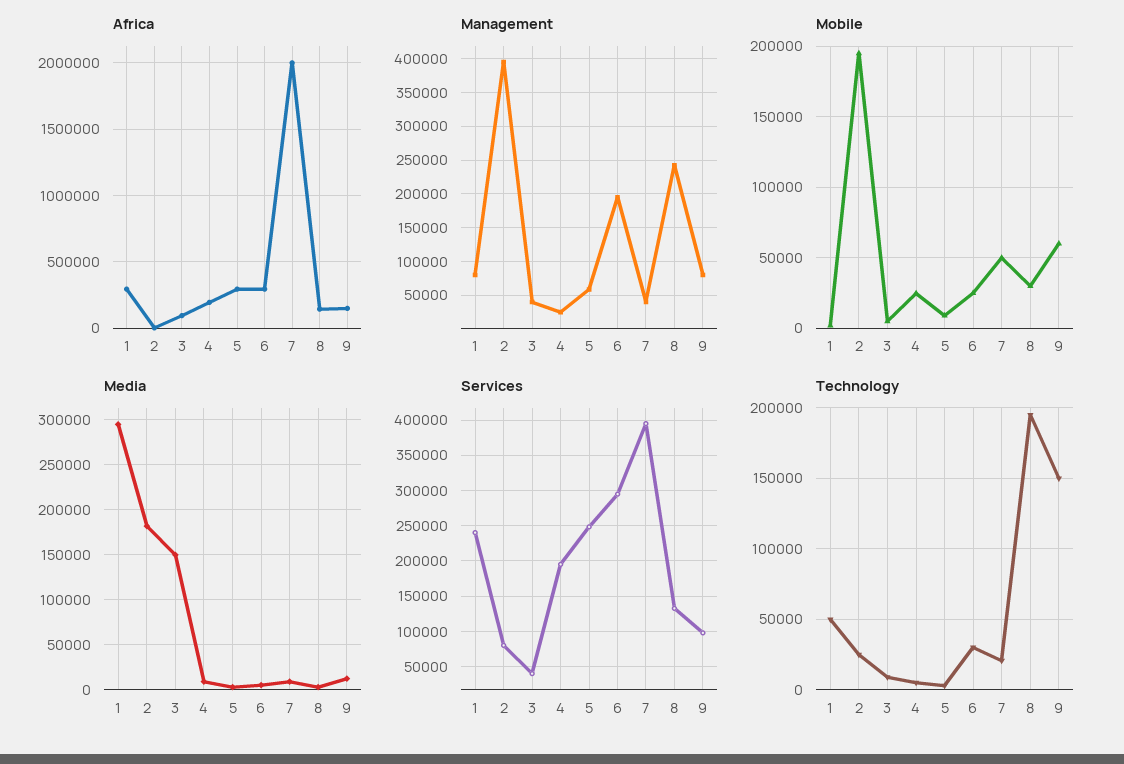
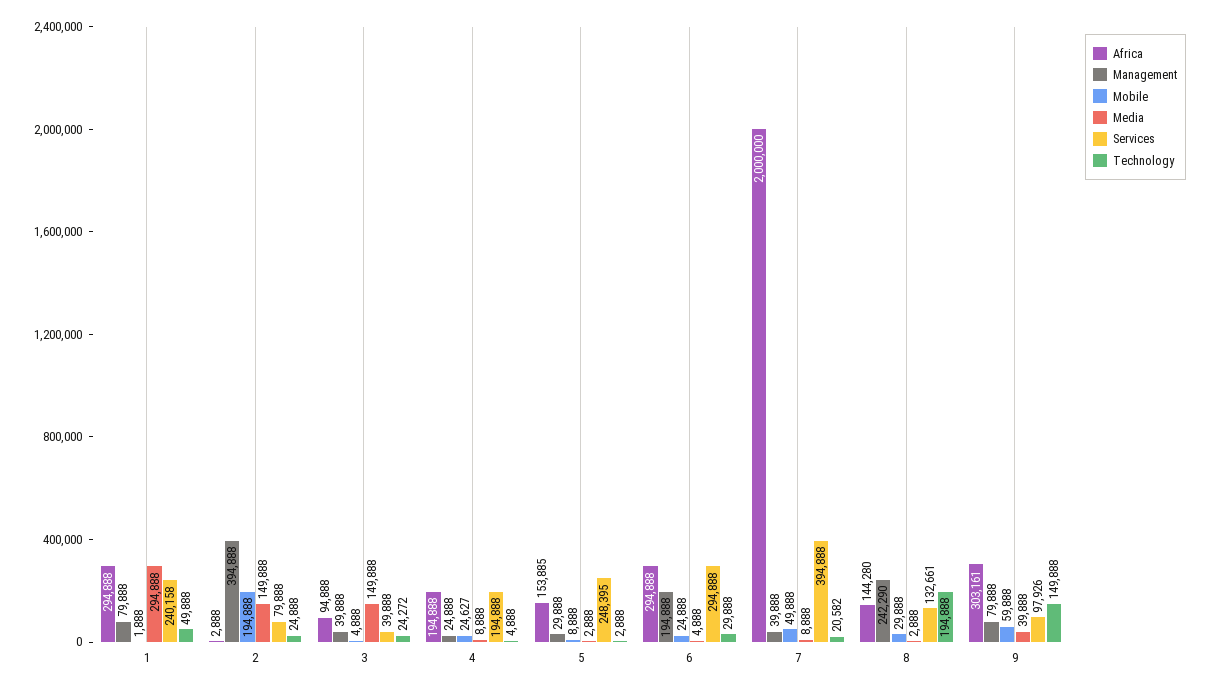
  {
    "Africa": {
      "1": 294888,
      "2": 2888,
      "3": 94888,
      "4": 194888,
-     "5": 300000,
+     "5": 153885,
      "6": 294888,
      "7": 2000000,
      "8": 144280,
-     "9": 150000
+     "9": 303161
    },
    "Management": {
      "1": 79888,
      "2": 394888,
      "3": 39888,
      "4": 24888,
-     "5": 60000,
+     "5": 29888,
      "6": 194888,
      "7": 39888,
      "8": 242290,
      "9": 79888
    },
    "Mobile": {
      "1": 1888,
      "2": 194888,
      "3": 4888,
      "4": 24627,
      "5": 8888,
      "6": 24888,
      "7": 49888,
      "8": 29888,
      "9": 59888
    },
    "Media": {
      "1": 294888,
-     "2": 180000,
+     "2": 149888,
      "3": 149888,
      "4": 8888,
      "5": 2888,
      "6": 4888,
      "7": 8888,
      "8": 2888,
-     "9": 10000
+     "9": 39888
    },
    "Services": {
      "1": 240158,
      "2": 79888,
      "3": 39888,
      "4": 194888,
      "5": 248395,
      "6": 294888,
      "7": 394888,
      "8": 132661,
      "9": 97926
    },
    "Technology": {
      "1": 49888,
      "2": 24888,
-     "3": 10000,
+     "3": 24272,
      "4": 4888,
      "5": 2888,
      "6": 29888,
      "7": 20582,
      "8": 194888,
      "9": 149888
    }
  }

